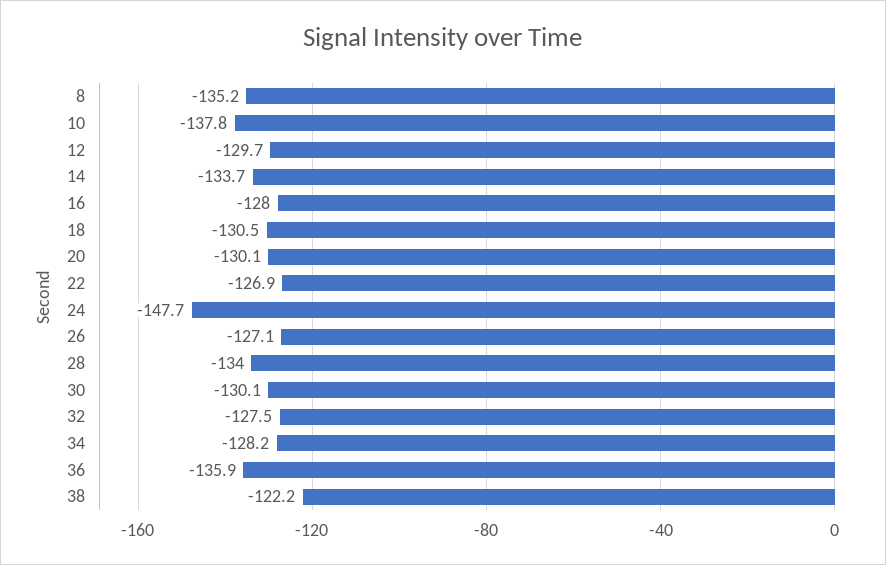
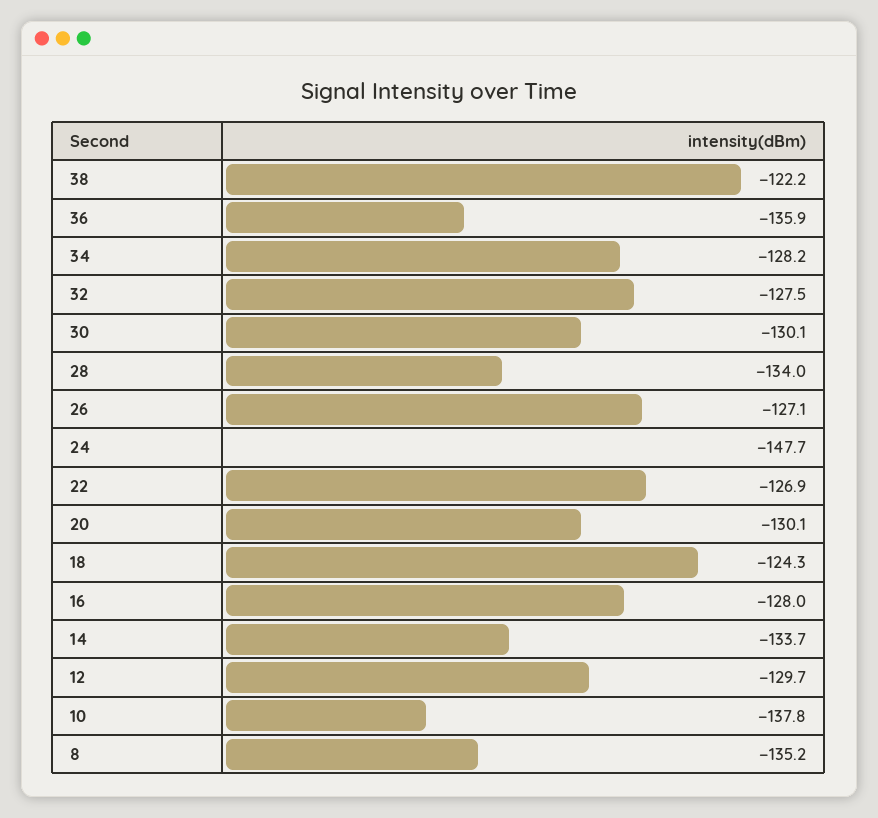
  {
    "8": -135.2,
    "10": -137.8,
    "12": -129.7,
    "14": -133.7,
    "16": -128,
-   "18": -130.5,
+   "18": -124.3,
    "20": -130.1,
    "22": -126.9,
    "24": -147.7,
    "26": -127.1,
    "28": -134,
    "30": -130.1,
    "32": -127.5,
    "34": -128.2,
    "36": -135.9,
    "38": -122.2
  }

